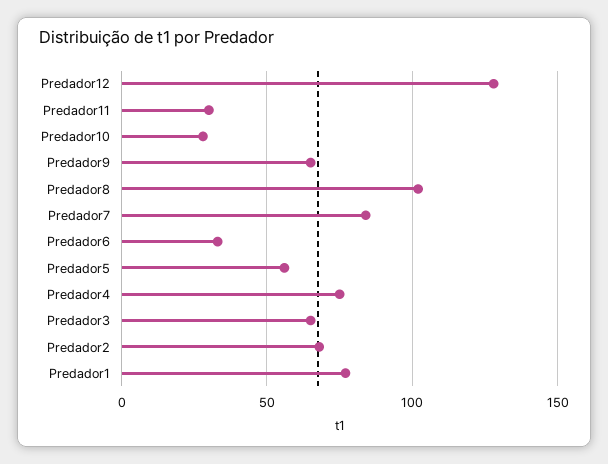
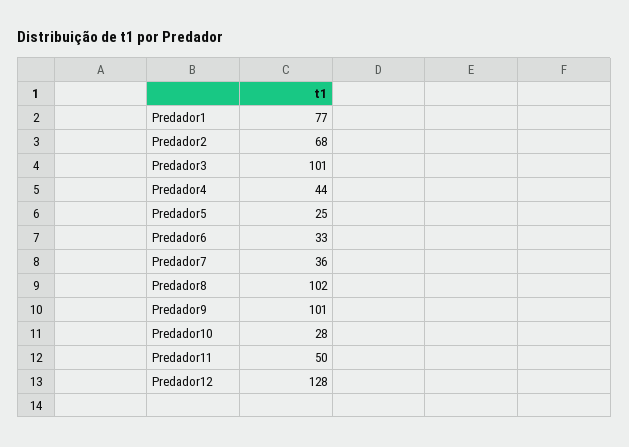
  {
    "Predador12": 128,
-   "Predador11": 30,
+   "Predador11": 50,
    "Predador10": 28,
-   "Predador9": 65,
+   "Predador9": 101,
    "Predador8": 102,
-   "Predador7": 85,
+   "Predador7": 36,
    "Predador6": 33,
-   "Predador5": 55,
+   "Predador5": 25,
-   "Predador4": 75,
+   "Predador4": 44,
-   "Predador3": 65,
+   "Predador3": 101,
    "Predador2": 68,
    "Predador1": 77
  }

